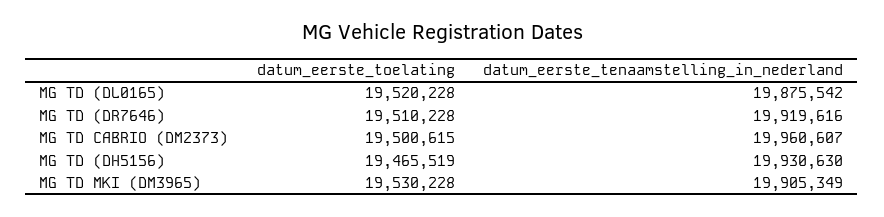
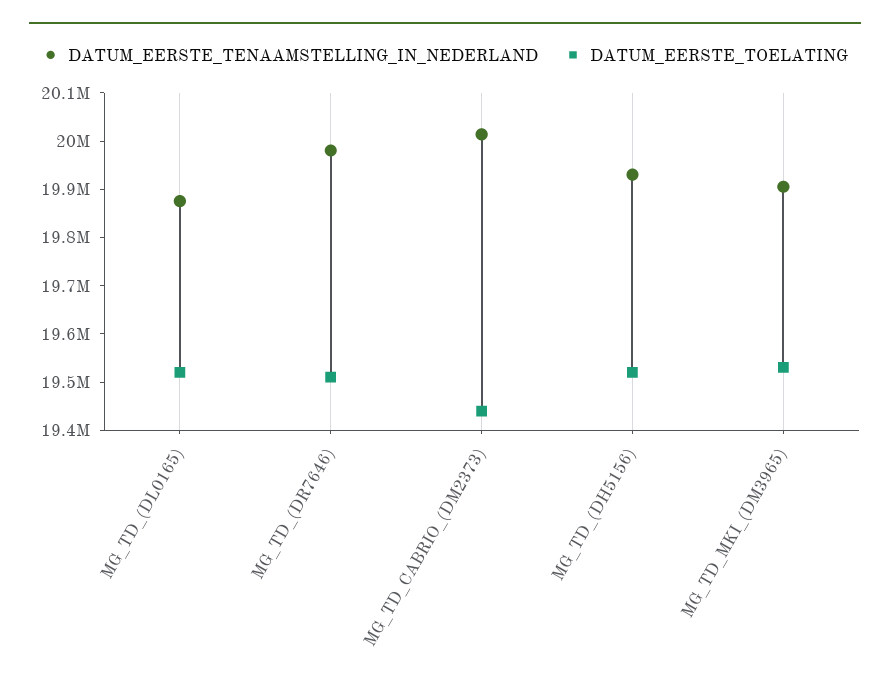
  {
    "datum_eerste_toelating": {
      "MG TD (DL0165)": 19520228,
      "MG TD (DR7646)": 19510228,
-     "MG TD CABRIO (DM2373)": 19500615,
+     "MG TD CABRIO (DM2373)": 19440000,
-     "MG TD (DH5156)": 19465519,
+     "MG TD (DH5156)": 19520000,
      "MG TD MKI (DM3965)": 19530228
    },
    "datum_eerste_tenaamstelling_in_nederland": {
      "MG TD (DL0165)": 19875542,
-     "MG TD (DR7646)": 19919616,
+     "MG TD (DR7646)": 19980000,
-     "MG TD CABRIO (DM2373)": 19960607,
+     "MG TD CABRIO (DM2373)": 20020000,
      "MG TD (DH5156)": 19930630,
      "MG TD MKI (DM3965)": 19905349
    }
  }

